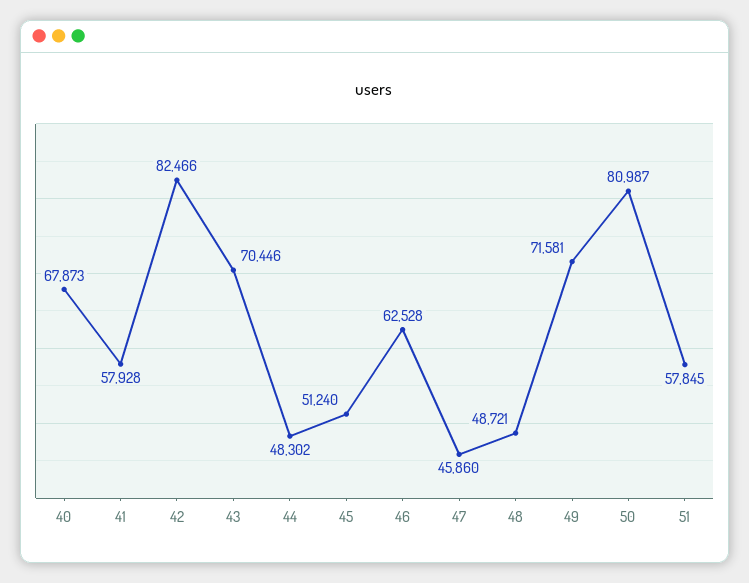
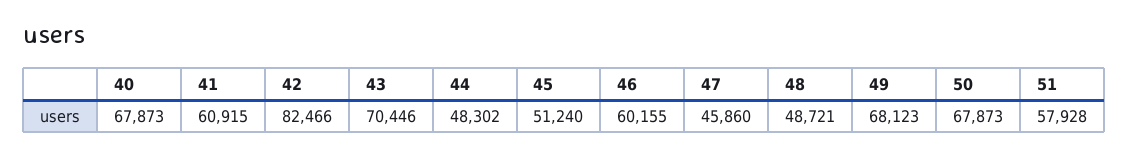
  {
    "40": 67873,
-   "41": 57928,
+   "41": 60915,
    "42": 82466,
    "43": 70446,
    "44": 48302,
    "45": 51240,
-   "46": 62528,
+   "46": 60155,
    "47": 45860,
    "48": 48721,
-   "49": 71581,
+   "49": 68123,
-   "50": 80987,
+   "50": 67873,
-   "51": 57845
+   "51": 57928
  }

